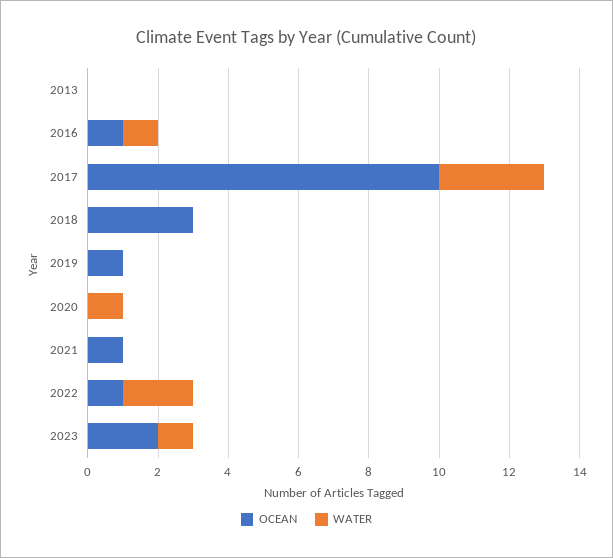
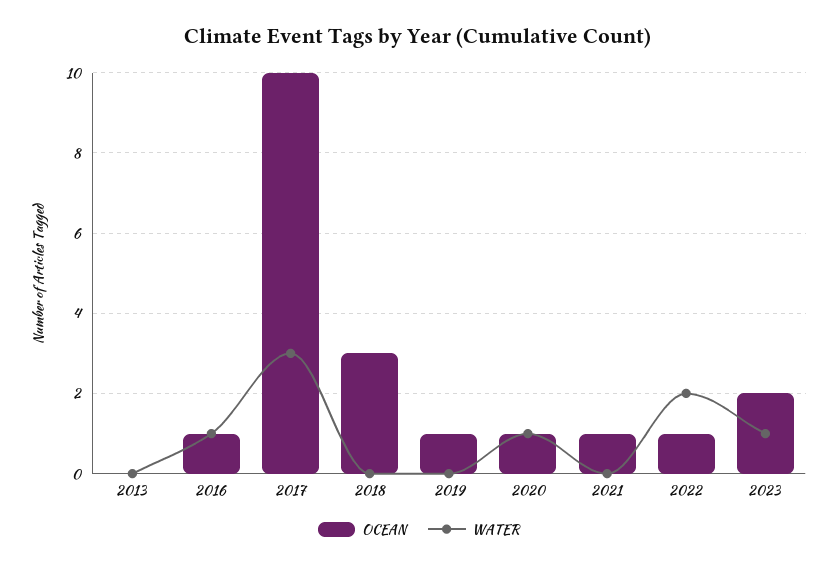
  {
    "OCEAN": {
      "2013": 0,
      "2016": 1,
      "2017": 10,
      "2018": 3,
      "2019": 1,
-     "2020": 0,
+     "2020": 1,
      "2021": 1,
      "2022": 1,
      "2023": 2
    },
    "WATER": {
      "2013": 0,
      "2016": 1,
      "2017": 3,
      "2018": 0,
      "2019": 0,
      "2020": 1,
      "2021": 0,
      "2022": 2,
      "2023": 1
    }
  }

